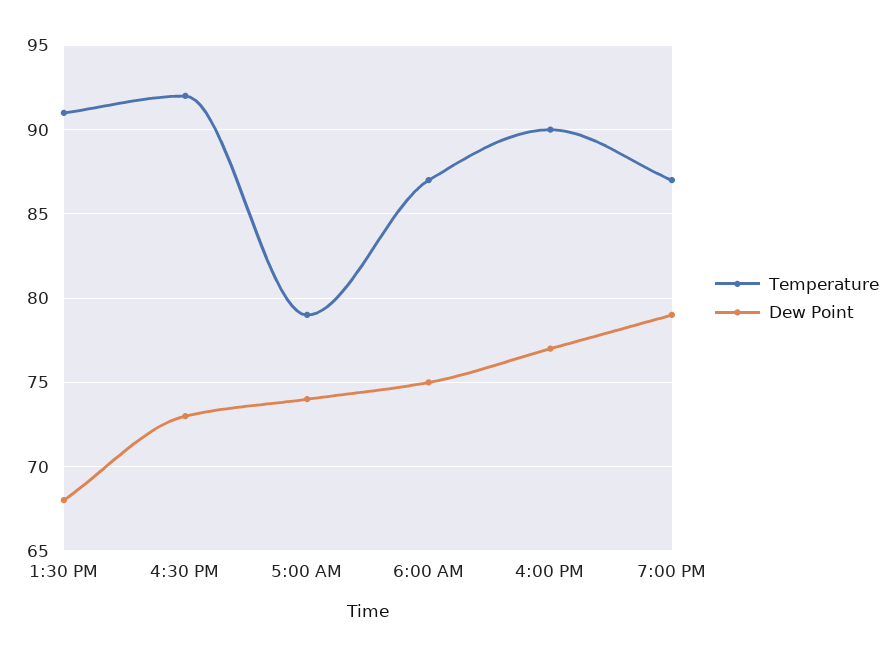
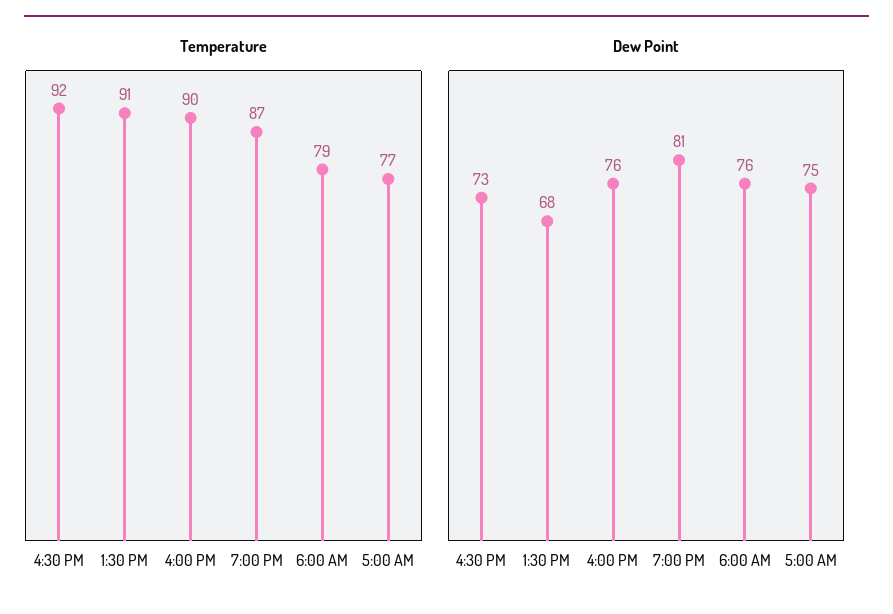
  {
    "Temperature": {
      "1:30 PM": 91,
      "4:30 PM": 92,
-     "5:00 AM": 79,
+     "5:00 AM": 77,
-     "6:00 AM": 87,
+     "6:00 AM": 79,
      "4:00 PM": 90,
      "7:00 PM": 87
    },
    "Dew Point": {
      "1:30 PM": 68,
      "4:30 PM": 73,
-     "5:00 AM": 74,
+     "5:00 AM": 75,
-     "6:00 AM": 75,
+     "6:00 AM": 76,
-     "4:00 PM": 77,
+     "4:00 PM": 76,
-     "7:00 PM": 79
+     "7:00 PM": 81
    }
  }

